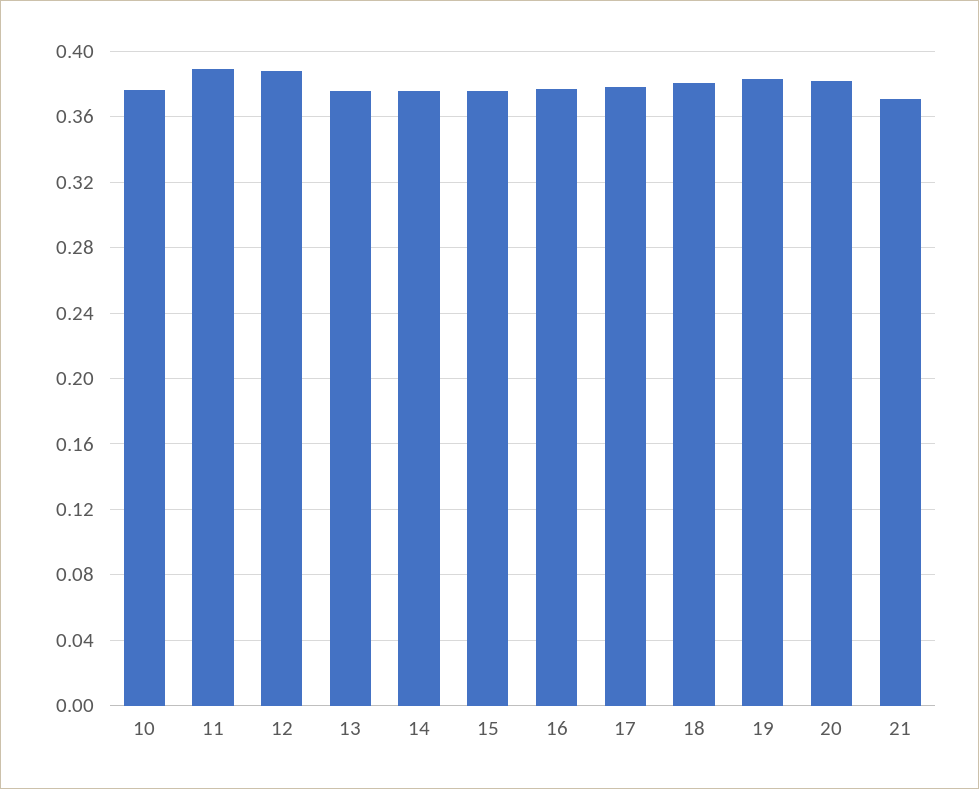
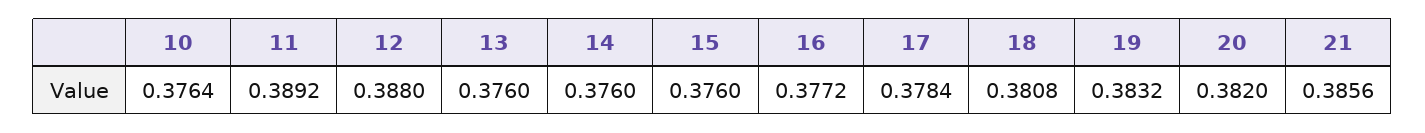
  {
    "10": 0.3764,
    "11": 0.3892,
    "12": 0.388,
    "13": 0.376,
    "14": 0.376,
    "15": 0.376,
    "16": 0.3772,
    "17": 0.3784,
    "18": 0.3808,
    "19": 0.3832,
    "20": 0.382,
-   "21": 0.37
+   "21": 0.3856
  }

